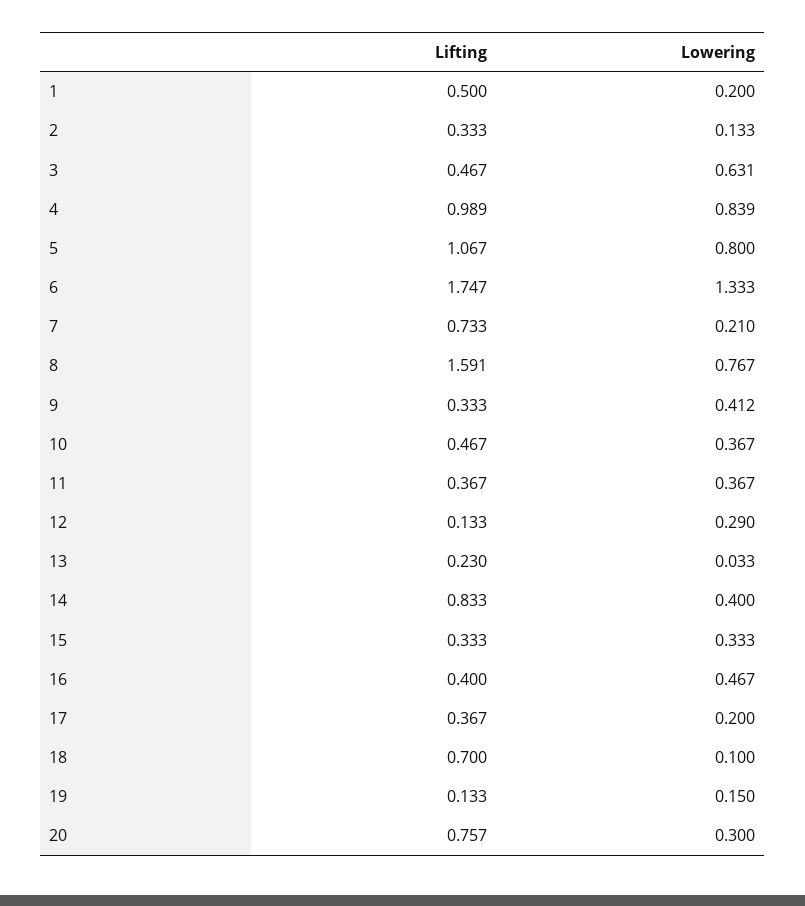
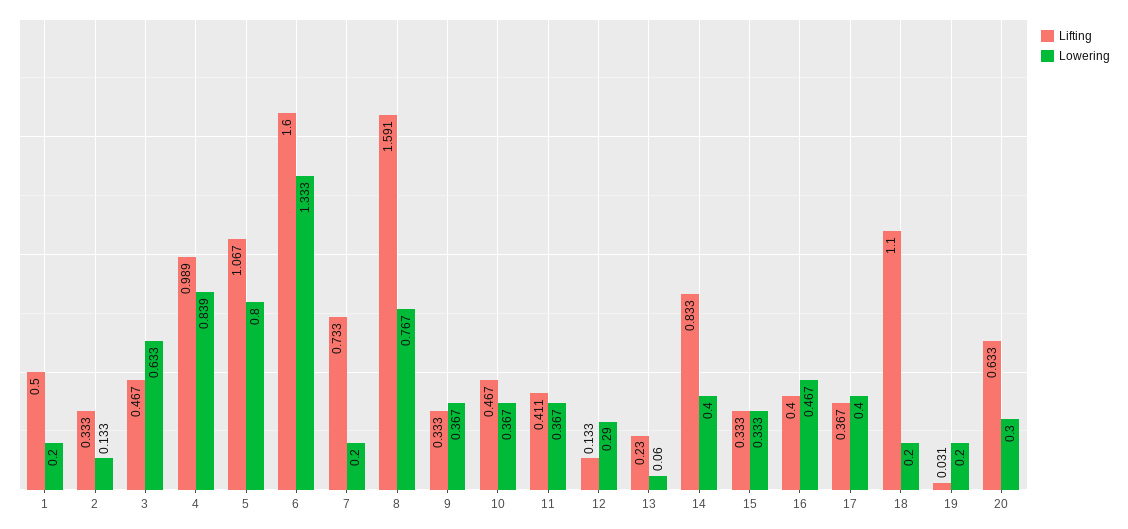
  {
    "Lifting": {
      "1": 0.5,
      "2": 0.333,
      "3": 0.467,
      "4": 0.989,
      "5": 1.067,
-     "6": 1.747,
+     "6": 1.6,
      "7": 0.733,
      "8": 1.591,
      "9": 0.333,
      "10": 0.467,
-     "11": 0.367,
+     "11": 0.411,
      "12": 0.133,
      "13": 0.23,
      "14": 0.833,
      "15": 0.333,
      "16": 0.4,
      "17": 0.367,
-     "18": 0.7,
+     "18": 1.1,
-     "19": 0.133,
+     "19": 0.031,
-     "20": 0.757
+     "20": 0.633
    },
    "Lowering": {
      "1": 0.2,
      "2": 0.133,
-     "3": 0.631,
+     "3": 0.633,
      "4": 0.839,
      "5": 0.8,
      "6": 1.333,
-     "7": 0.21,
+     "7": 0.2,
      "8": 0.767,
-     "9": 0.412,
+     "9": 0.367,
      "10": 0.367,
      "11": 0.367,
      "12": 0.29,
-     "13": 0.033,
+     "13": 0.06,
      "14": 0.4,
      "15": 0.333,
      "16": 0.467,
-     "17": 0.2,
+     "17": 0.4,
-     "18": 0.1,
+     "18": 0.2,
-     "19": 0.15,
+     "19": 0.2,
      "20": 0.3
    }
  }

